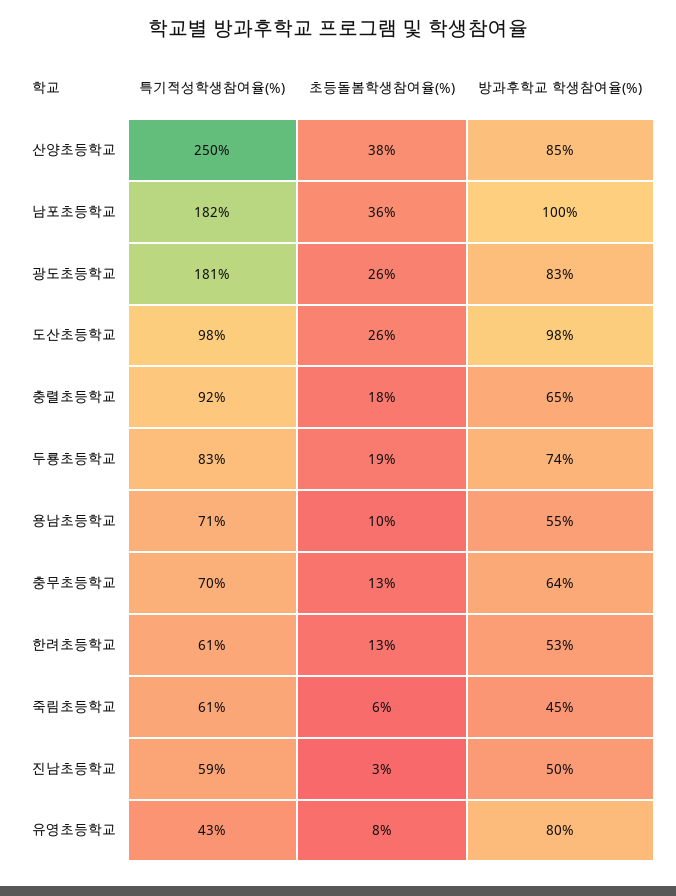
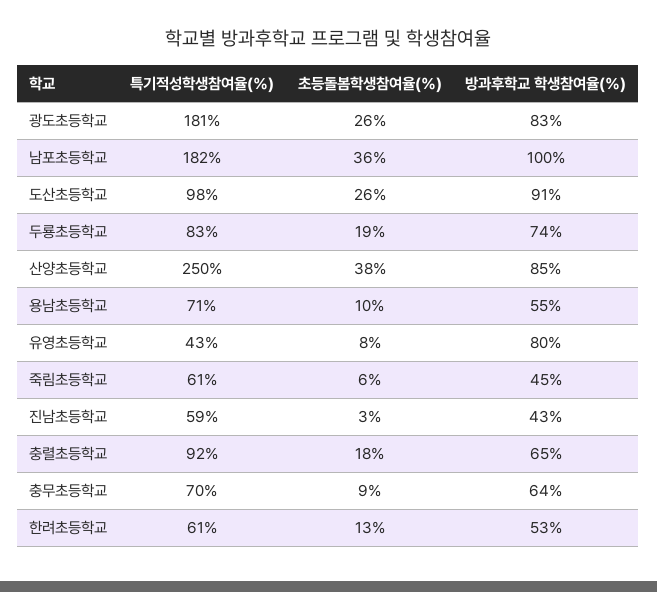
  {
    "특기적성학생참여율(%)": {
      "산양초등학교": 250,
      "남포초등학교": 182,
      "광도초등학교": 181,
      "도산초등학교": 98,
      "충렬초등학교": 92,
      "두룡초등학교": 83,
      "용남초등학교": 71,
      "충무초등학교": 70,
      "한려초등학교": 61,
      "죽림초등학교": 61,
      "진남초등학교": 59,
      "유영초등학교": 43
    },
    "초등돌봄학생참여율(%)": {
      "산양초등학교": 38,
      "남포초등학교": 36,
      "광도초등학교": 26,
      "도산초등학교": 26,
      "충렬초등학교": 18,
      "두룡초등학교": 19,
      "용남초등학교": 10,
-     "충무초등학교": 13,
+     "충무초등학교": 9,
      "한려초등학교": 13,
      "죽림초등학교": 6,
      "진남초등학교": 3,
      "유영초등학교": 8
    },
    "방과후학교 학생참여율(%)": {
      "산양초등학교": 85,
      "남포초등학교": 100,
      "광도초등학교": 83,
-     "도산초등학교": 98,
+     "도산초등학교": 91,
      "충렬초등학교": 65,
      "두룡초등학교": 74,
      "용남초등학교": 55,
      "충무초등학교": 64,
      "한려초등학교": 53,
      "죽림초등학교": 45,
-     "진남초등학교": 50,
+     "진남초등학교": 43,
      "유영초등학교": 80
    }
  }

